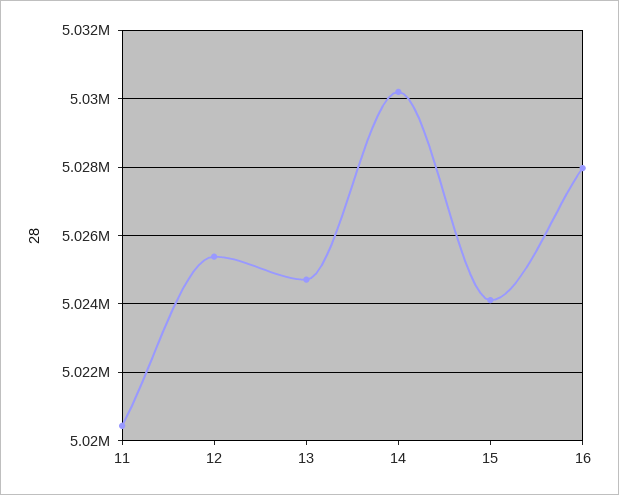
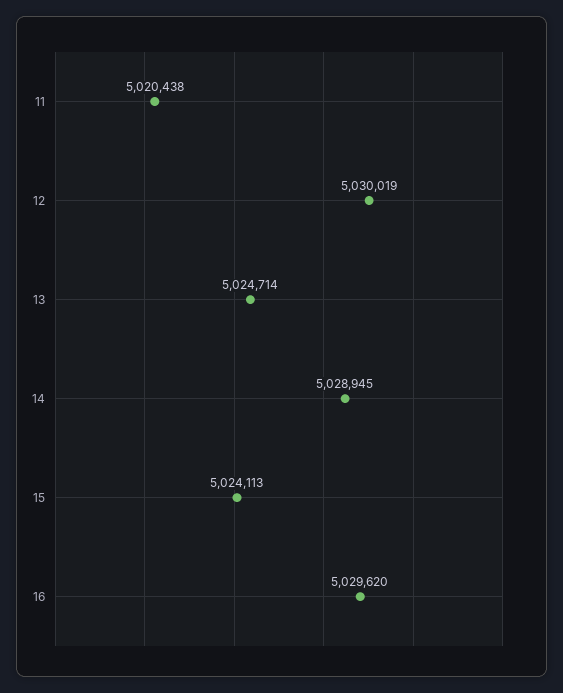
  {
    "11": 5020438,
-   "12": 5025400,
+   "12": 5030019,
    "13": 5024714,
-   "14": 5030200,
+   "14": 5028945,
    "15": 5024113,
-   "16": 5028000
+   "16": 5029620
  }

